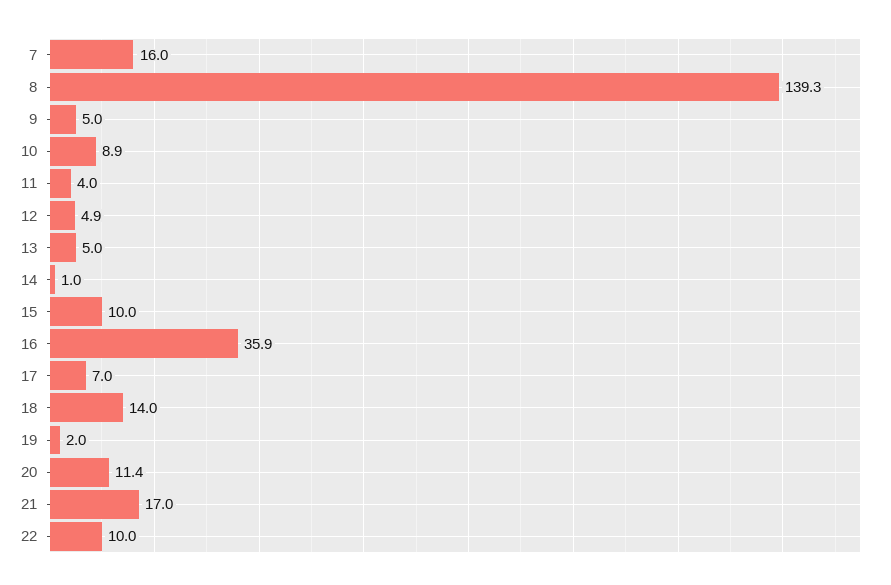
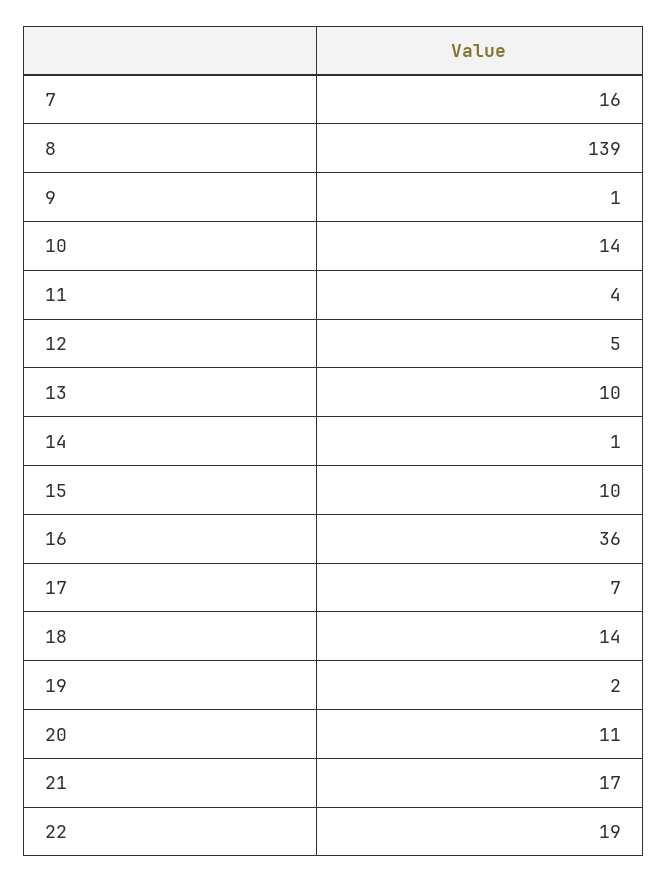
  {
    "7": 16,
    "8": 139.3,
-   "9": 5,
+   "9": 1,
-   "10": 8.9,
+   "10": 14,
    "11": 4,
    "12": 4.9,
-   "13": 5,
+   "13": 10,
    "14": 1,
    "15": 10,
    "16": 35.9,
    "17": 7,
    "18": 14,
    "19": 2,
    "20": 11.4,
    "21": 17,
-   "22": 10
+   "22": 19
  }

